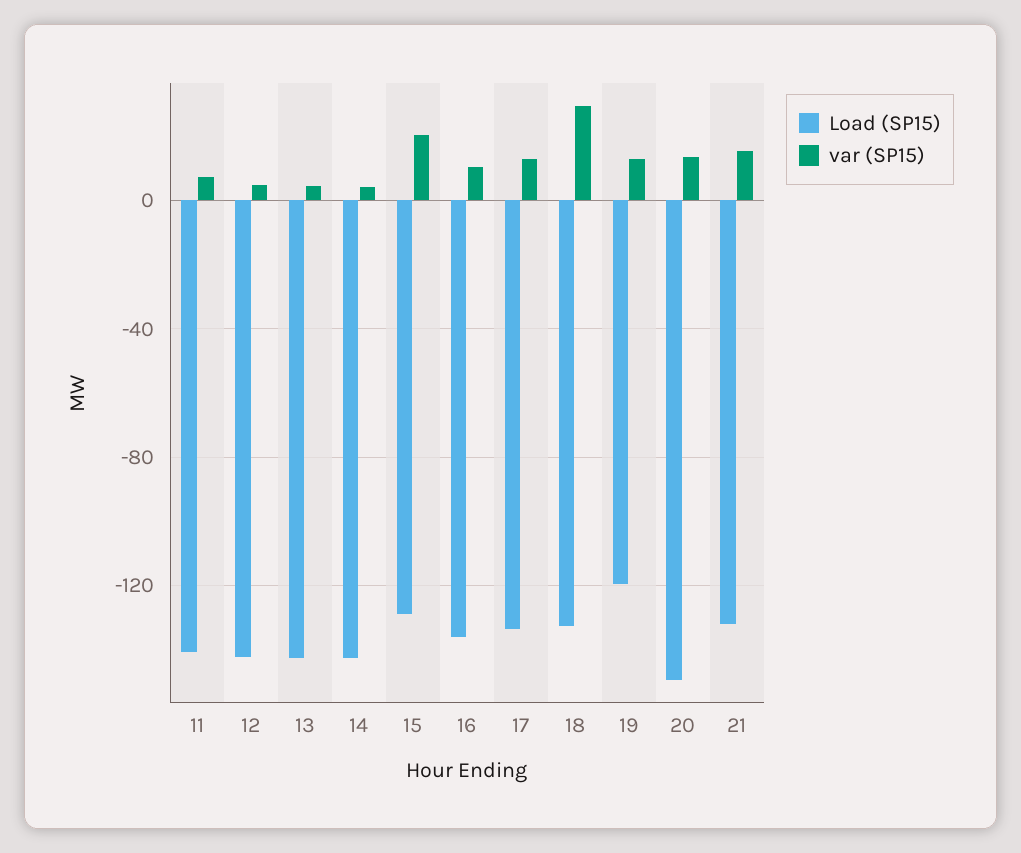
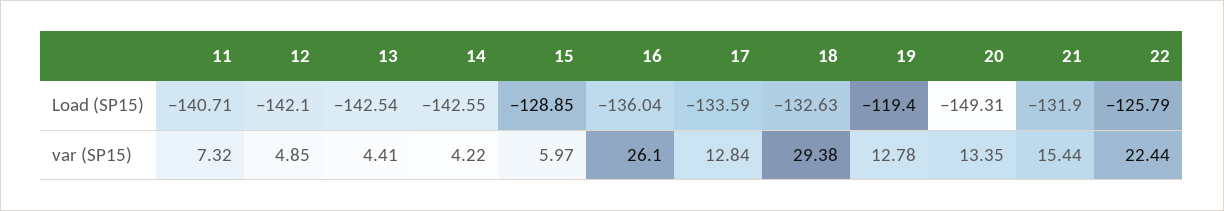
  {
    "Load (SP15)": {
      "11": -140.71,
      "12": -142.1,
      "13": -142.54,
      "14": -142.55,
      "15": -128.85,
      "16": -136.04,
      "17": -133.59,
      "18": -132.63,
      "19": -119.4,
      "20": -149.31,
-     "21": -131.9
+     "21": -131.9,
+     "22": -125.79
    },
    "var (SP15)": {
      "11": 7.32,
      "12": 4.85,
      "13": 4.41,
      "14": 4.22,
-     "15": 20,
+     "15": 5.97,
-     "16": 10,
+     "16": 26.1,
      "17": 12.84,
      "18": 29.38,
      "19": 12.78,
      "20": 13.35,
-     "21": 15.44
+     "21": 15.44,
+     "22": 22.44
    }
  }

